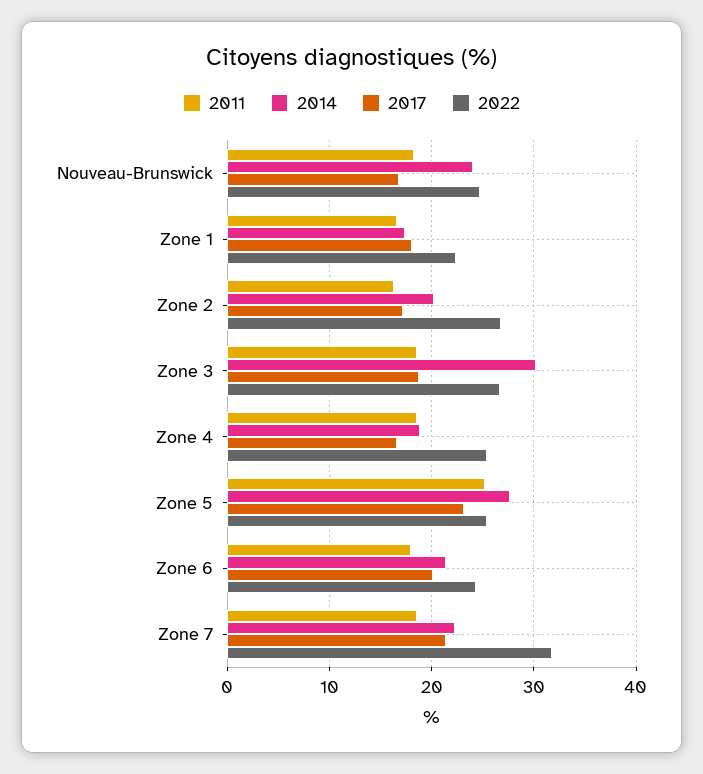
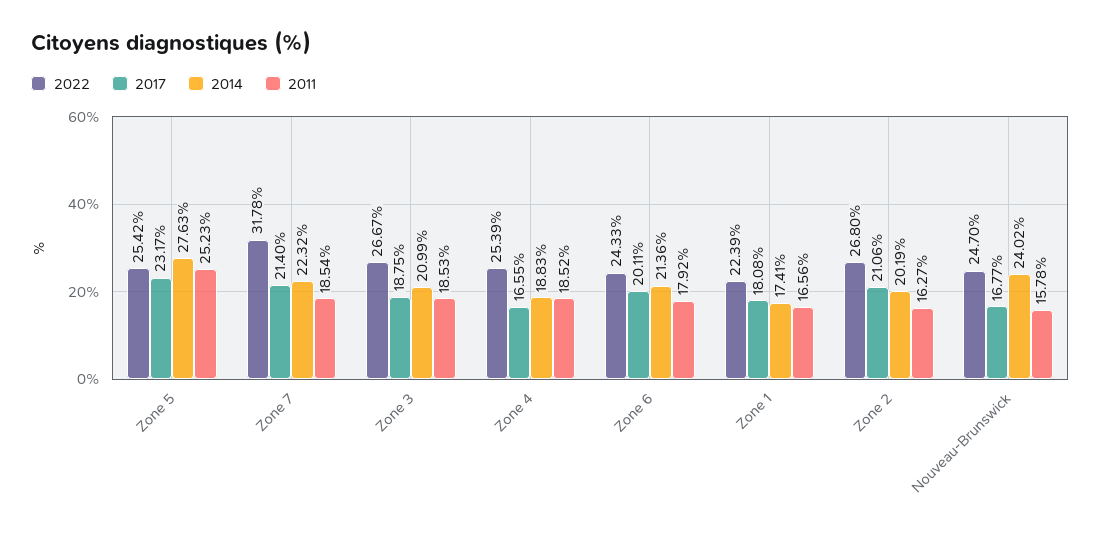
  {
    "2011": {
-     "Nouveau-Brunswick": 18,
+     "Nouveau-Brunswick": 15.78,
      "Zone 1": 16.56,
      "Zone 2": 16.27,
      "Zone 3": 18.53,
      "Zone 4": 18.52,
      "Zone 5": 25.23,
      "Zone 6": 17.92,
      "Zone 7": 18.54
    },
    "2014": {
      "Nouveau-Brunswick": 24.02,
      "Zone 1": 17.41,
      "Zone 2": 20.19,
-     "Zone 3": 30,
+     "Zone 3": 20.99,
      "Zone 4": 18.83,
      "Zone 5": 27.63,
      "Zone 6": 21.36,
      "Zone 7": 22.32
    },
    "2017": {
      "Nouveau-Brunswick": 16.77,
      "Zone 1": 18.08,
-     "Zone 2": 17,
+     "Zone 2": 21.06,
      "Zone 3": 18.75,
      "Zone 4": 16.55,
      "Zone 5": 23.17,
      "Zone 6": 20.11,
      "Zone 7": 21.4
    },
    "2022": {
      "Nouveau-Brunswick": 24.7,
      "Zone 1": 22.39,
      "Zone 2": 26.8,
      "Zone 3": 26.67,
      "Zone 4": 25.39,
      "Zone 5": 25.42,
      "Zone 6": 24.33,
      "Zone 7": 31.78
    }
  }

